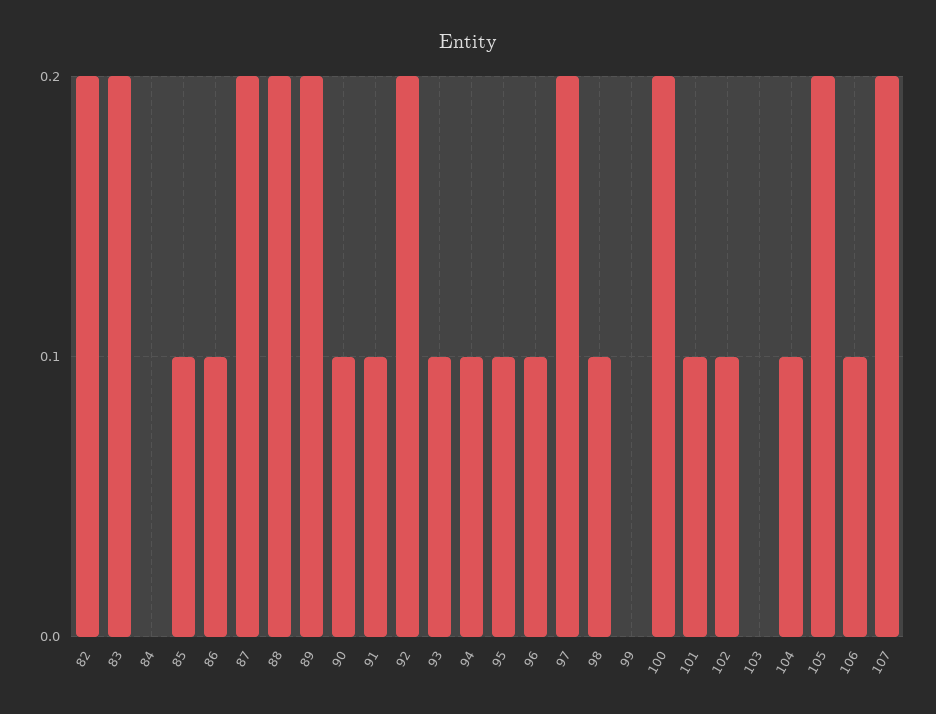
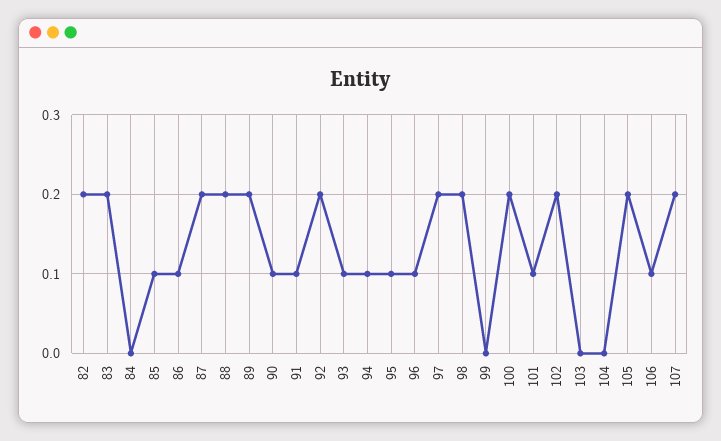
  {
    "82": 0.2,
    "83": 0.2,
    "84": 0,
    "85": 0.1,
    "86": 0.1,
    "87": 0.2,
    "88": 0.2,
    "89": 0.2,
    "90": 0.1,
    "91": 0.1,
    "92": 0.2,
    "93": 0.1,
    "94": 0.1,
    "95": 0.1,
    "96": 0.1,
    "97": 0.2,
-   "98": 0.1,
+   "98": 0.2,
    "99": 0,
    "100": 0.2,
    "101": 0.1,
-   "102": 0.1,
+   "102": 0.2,
    "103": 0,
-   "104": 0.1,
+   "104": 0,
    "105": 0.2,
    "106": 0.1,
    "107": 0.2
  }

